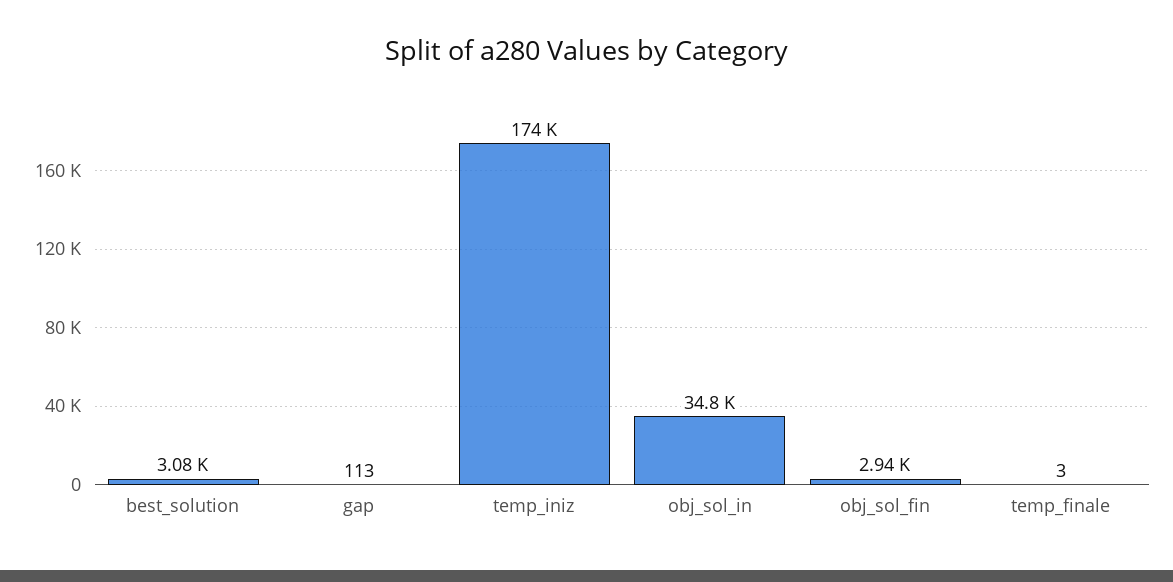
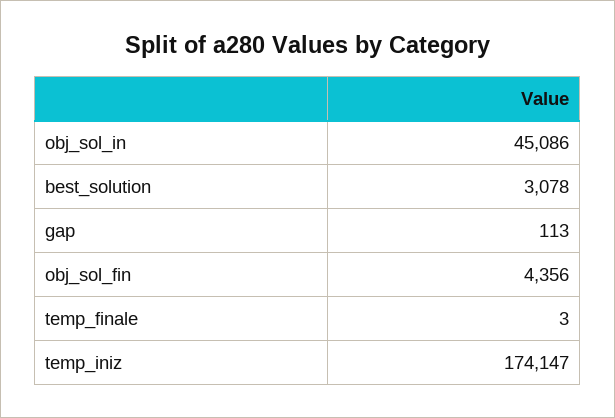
  {
    "best_solution": 3078,
    "gap": 113,
    "temp_iniz": 174147,
-   "obj_sol_in": 34800,
+   "obj_sol_in": 45086,
-   "obj_sol_fin": 2940,
+   "obj_sol_fin": 4356,
    "temp_finale": 3
  }

